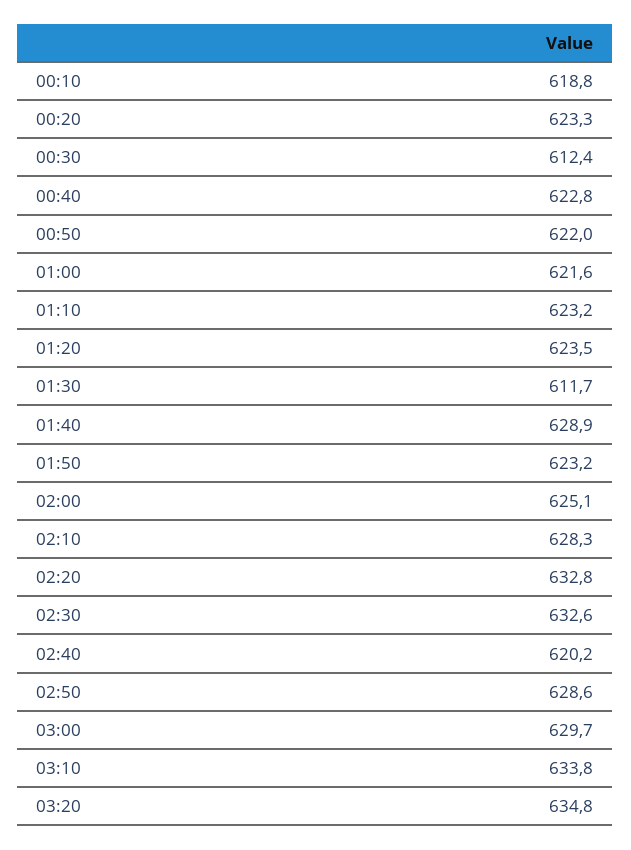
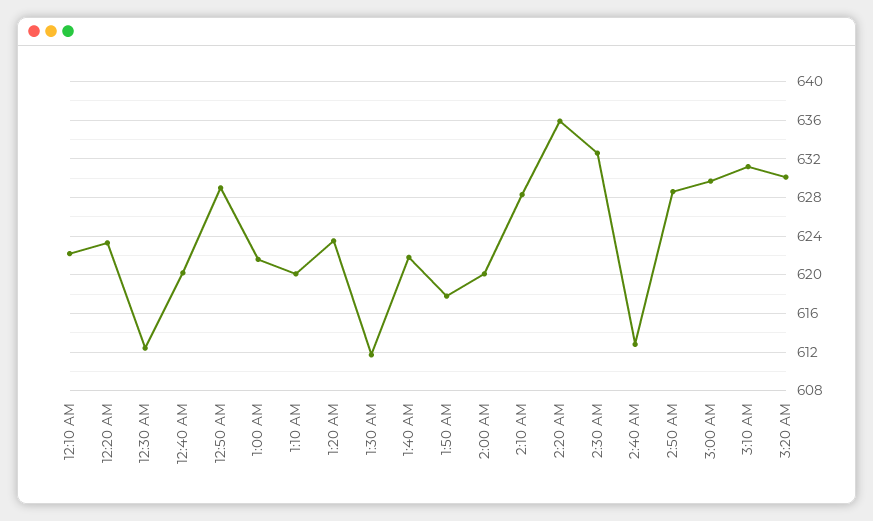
  {
-   "00:10": 618.8,
+   "00:10": 622,
    "00:20": 623.3,
    "00:30": 612.4,
-   "00:40": 622.8,
+   "00:40": 620,
-   "00:50": 622,
+   "00:50": 629,
    "01:00": 621.6,
-   "01:10": 623.2,
+   "01:10": 620,
    "01:20": 623.5,
    "01:30": 611.7,
-   "01:40": 628.9,
+   "01:40": 622,
-   "01:50": 623.2,
+   "01:50": 618,
-   "02:00": 625.1,
+   "02:00": 620,
    "02:10": 628.3,
-   "02:20": 632.8,
+   "02:20": 636,
    "02:30": 632.6,
-   "02:40": 620.2,
+   "02:40": 613,
    "02:50": 628.6,
    "03:00": 629.7,
-   "03:10": 633.8,
+   "03:10": 631,
-   "03:20": 634.8
+   "03:20": 630
  }

